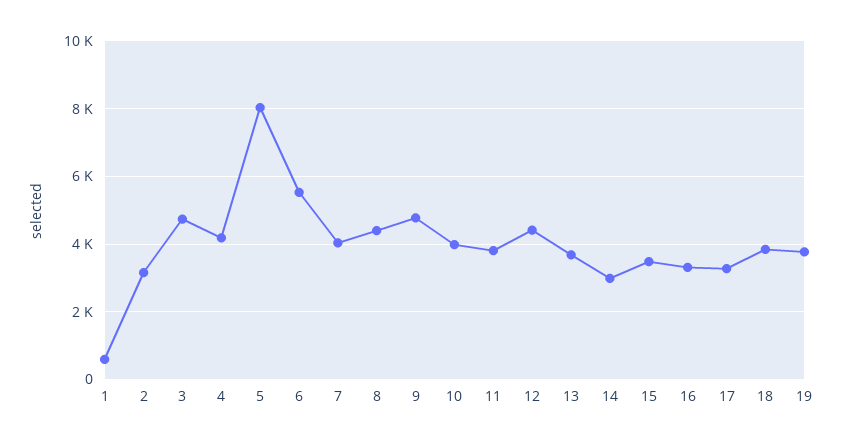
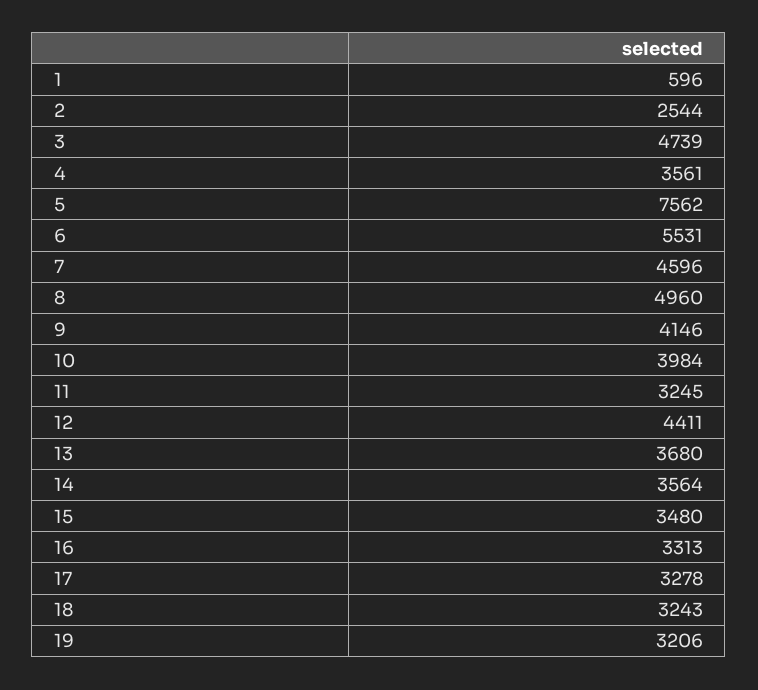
  {
    "1": 596,
-   "2": 3200,
+   "2": 2544,
    "3": 4739,
-   "4": 4200,
+   "4": 3561,
-   "5": 8000,
+   "5": 7562,
    "6": 5531,
-   "7": 4000,
+   "7": 4596,
-   "8": 4400,
+   "8": 4960,
-   "9": 4800,
+   "9": 4146,
    "10": 3984,
-   "11": 3800,
+   "11": 3245,
    "12": 4411,
    "13": 3680,
-   "14": 3000,
+   "14": 3564,
    "15": 3480,
    "16": 3313,
    "17": 3278,
-   "18": 3800,
+   "18": 3243,
-   "19": 3800
+   "19": 3206
  }

